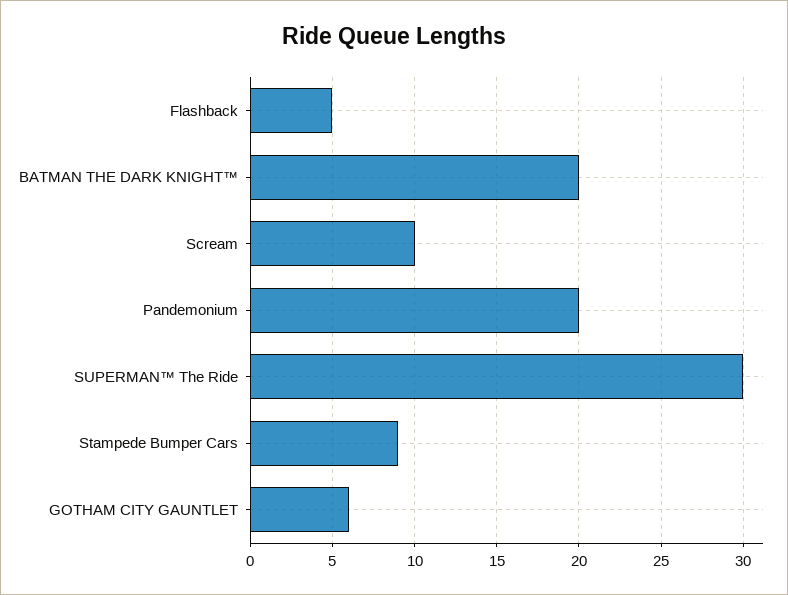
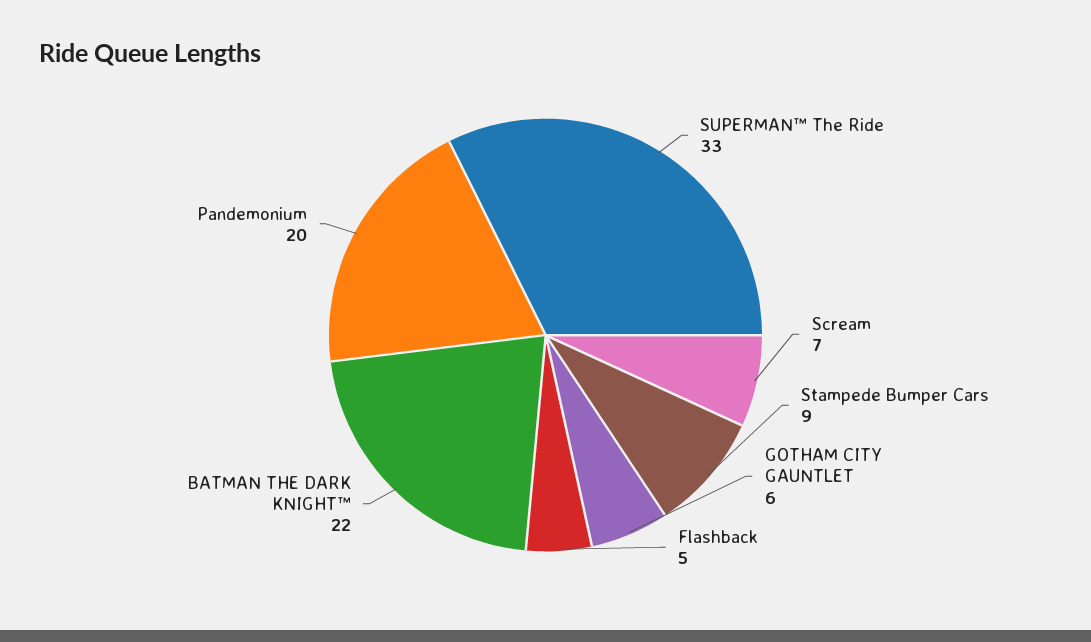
  {
    "Flashback": 5,
-   "BATMAN THE DARK KNIGHT™": 20,
+   "BATMAN THE DARK KNIGHT™": 22,
-   "Scream": 10,
+   "Scream": 7,
    "Pandemonium": 20,
-   "SUPERMAN™ The Ride": 30,
+   "SUPERMAN™ The Ride": 33,
    "Stampede Bumper Cars": 9,
    "GOTHAM CITY GAUNTLET": 6
  }

